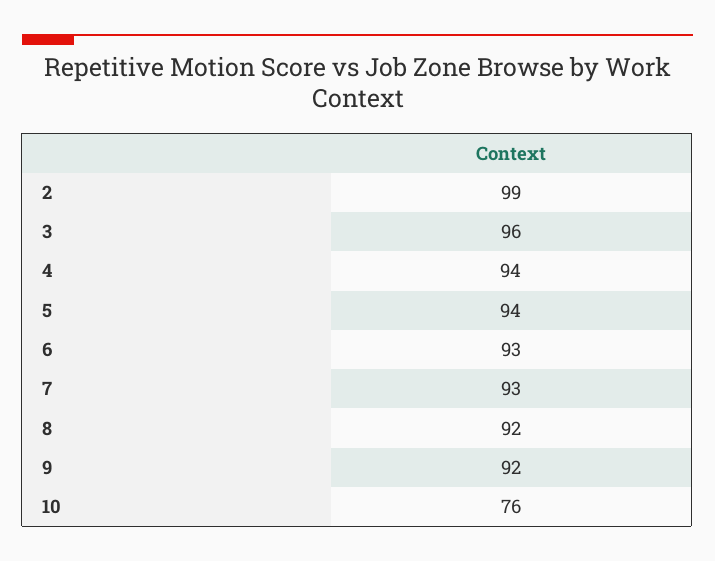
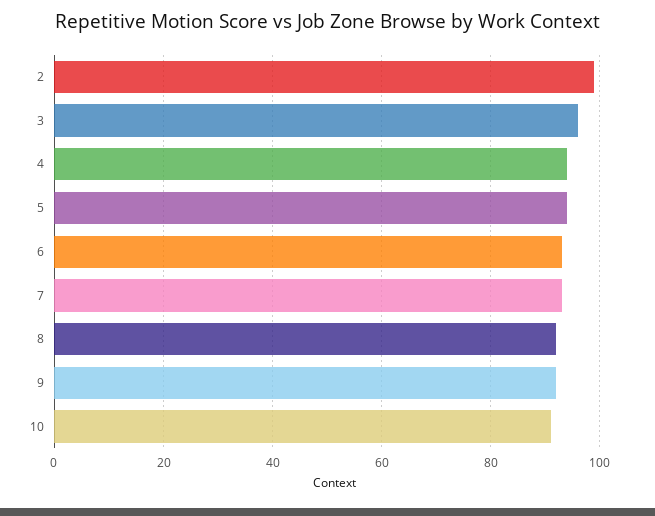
  {
    "2": 99,
    "3": 96,
    "4": 94,
    "5": 94,
    "6": 93,
    "7": 93,
    "8": 92,
    "9": 92,
-   "10": 76
+   "10": 90
  }

